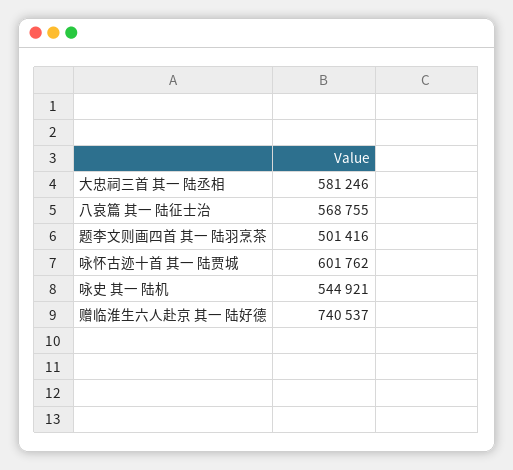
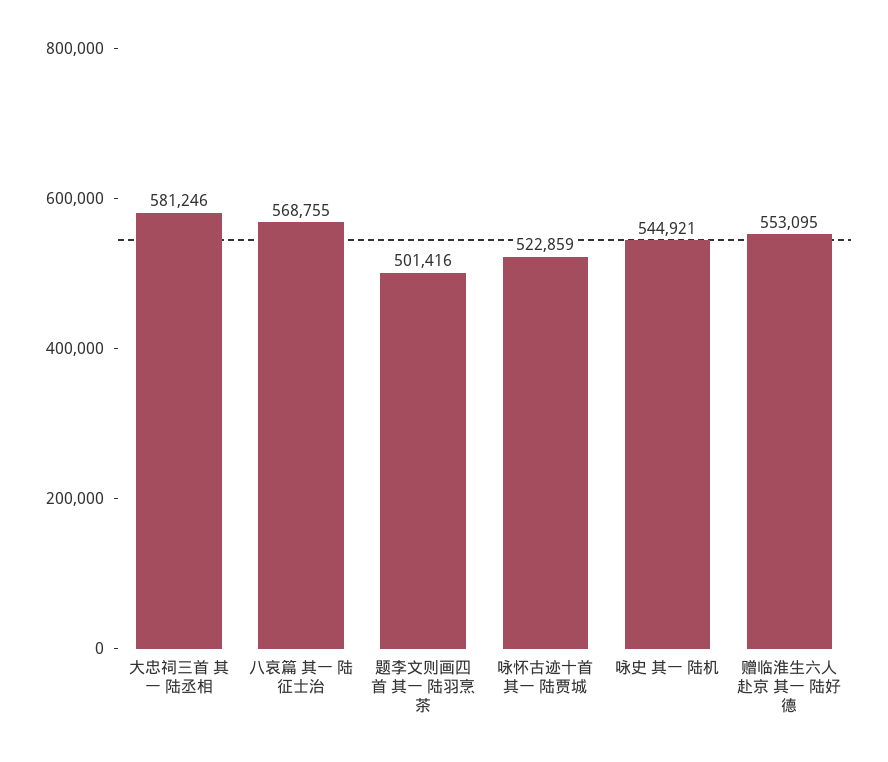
  {
    "大忠祠三首 其一 陆丞相": 581246,
    "八哀篇 其一 陆征士治": 568755,
    "题李文则画四首 其一 陆羽烹茶": 501416,
-   "咏怀古迹十首 其一 陆贾城": 601762,
+   "咏怀古迹十首 其一 陆贾城": 522859,
    "咏史 其一 陆机": 544921,
-   "赠临淮生六人赴京 其一 陆好德": 740537
+   "赠临淮生六人赴京 其一 陆好德": 553095
  }

